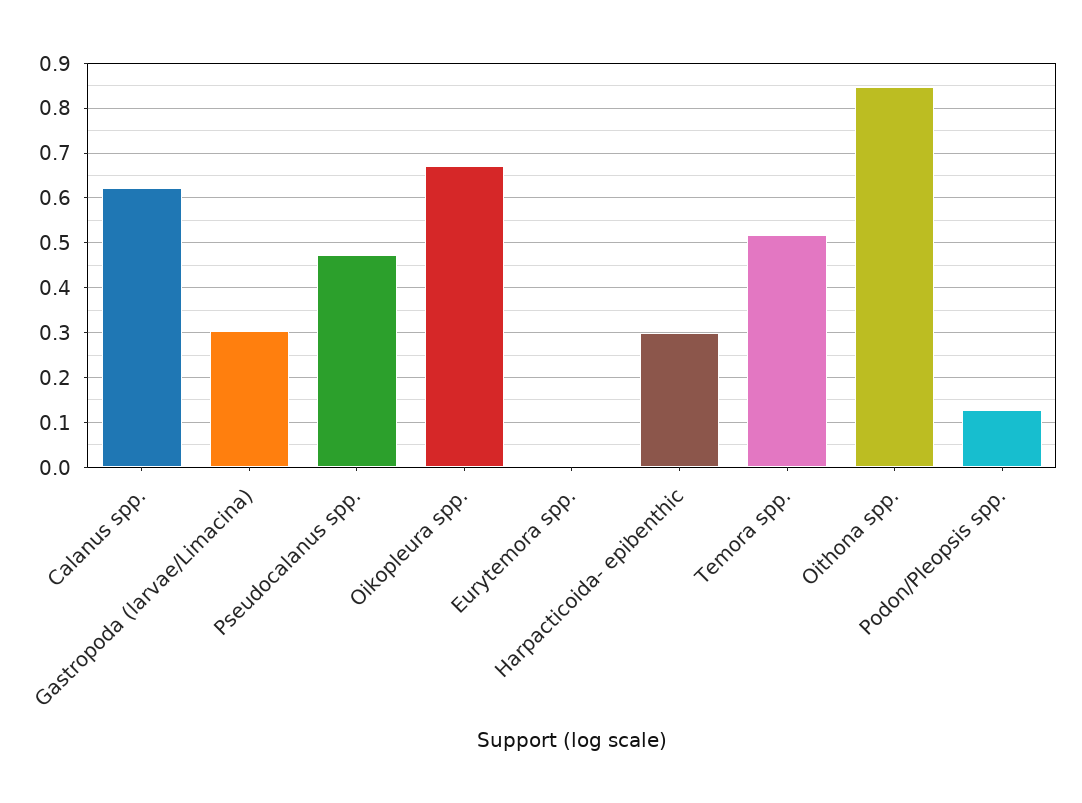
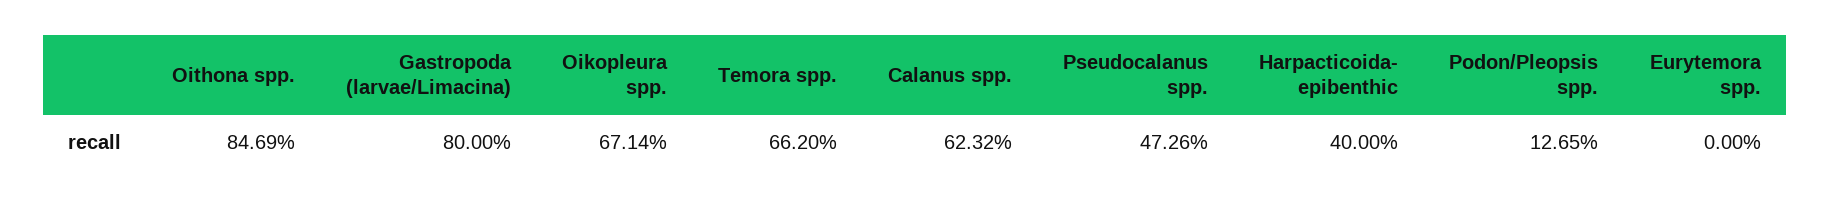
  {
    "Calanus spp.": 0.6232,
-   "Gastropoda (larvae/Limacina)": 0.3,
+   "Gastropoda (larvae/Limacina)": 0.8,
    "Pseudocalanus spp.": 0.4726,
    "Oikopleura spp.": 0.6714,
    "Eurytemora spp.": 0,
-   "Harpacticoida- epibenthic": 0.3,
+   "Harpacticoida- epibenthic": 0.4,
-   "Temora spp.": 0.52,
+   "Temora spp.": 0.662,
    "Oithona spp.": 0.8469,
    "Podon/Pleopsis spp.": 0.1265
  }

